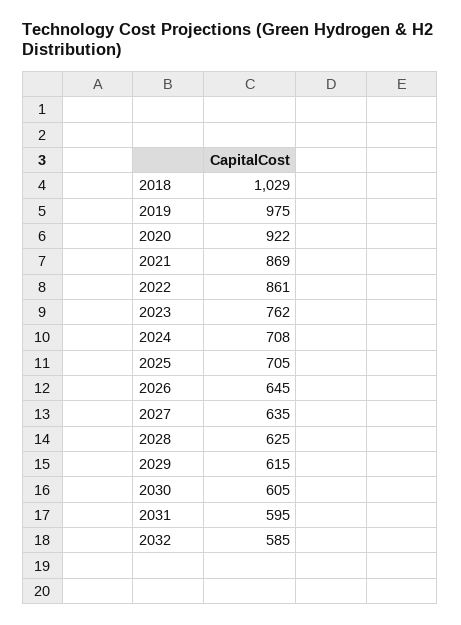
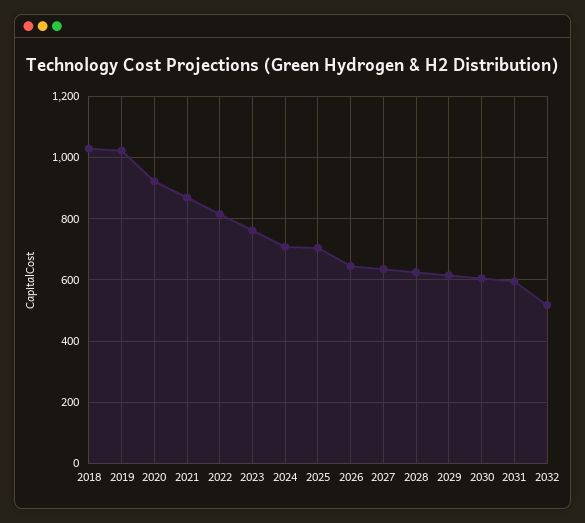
  {
    "2018": 1029,
-   "2019": 975,
+   "2019": 1020,
    "2020": 922,
    "2021": 869,
-   "2022": 861,
+   "2022": 820,
    "2023": 762,
    "2024": 708,
    "2025": 705,
    "2026": 645,
    "2027": 635,
    "2028": 625,
    "2029": 615,
    "2030": 605,
    "2031": 595,
-   "2032": 585
+   "2032": 520
  }

